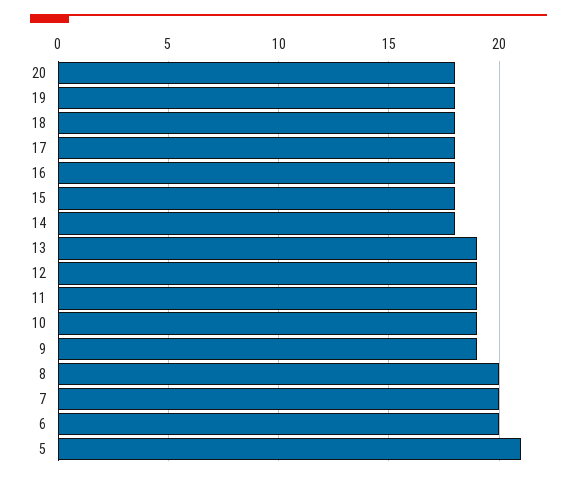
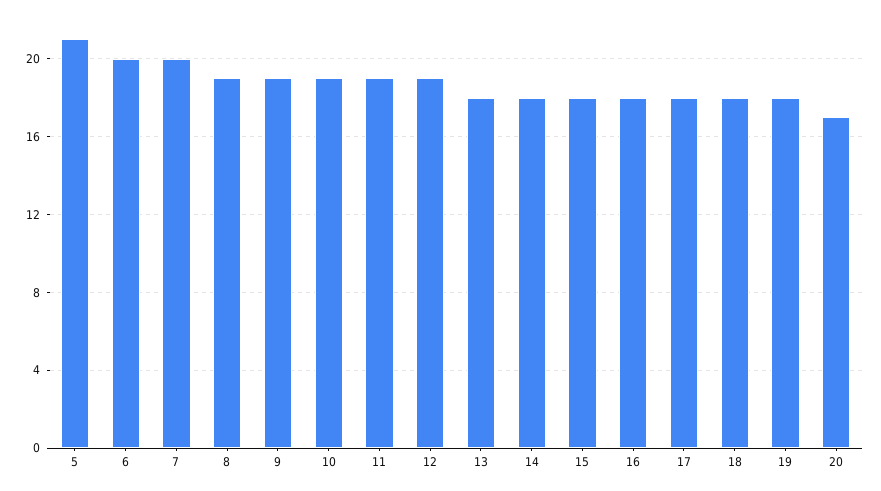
  {
-   "20": 18,
+   "20": 17,
    "19": 18,
    "18": 18,
    "17": 18,
    "16": 18,
    "15": 18,
    "14": 18,
-   "13": 19,
+   "13": 18,
    "12": 19,
    "11": 19,
    "10": 19,
    "9": 19,
-   "8": 20,
+   "8": 19,
    "7": 20,
    "6": 20,
    "5": 21
  }

